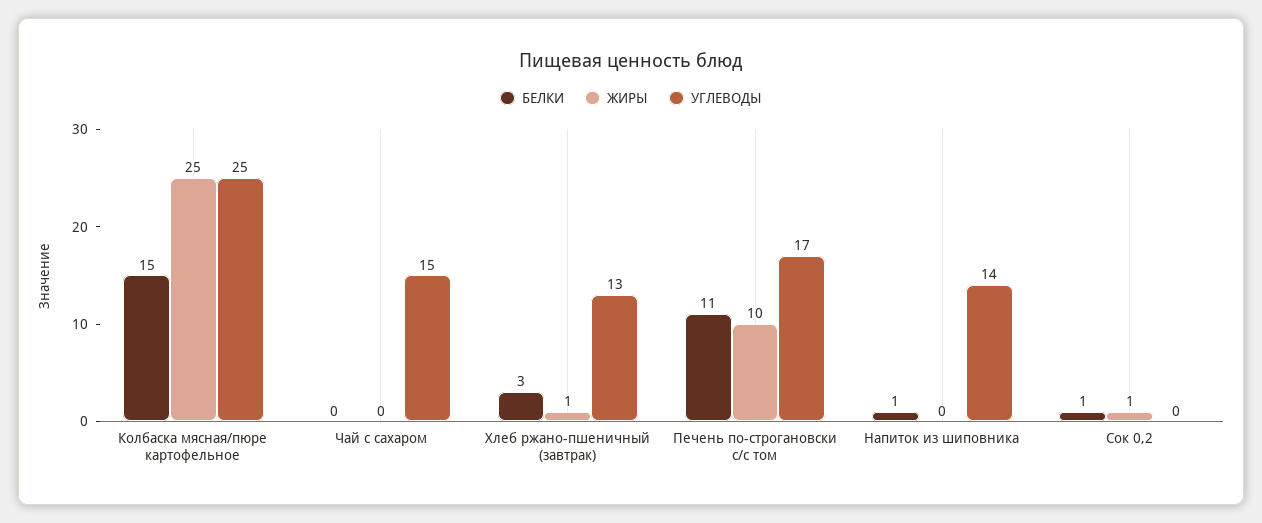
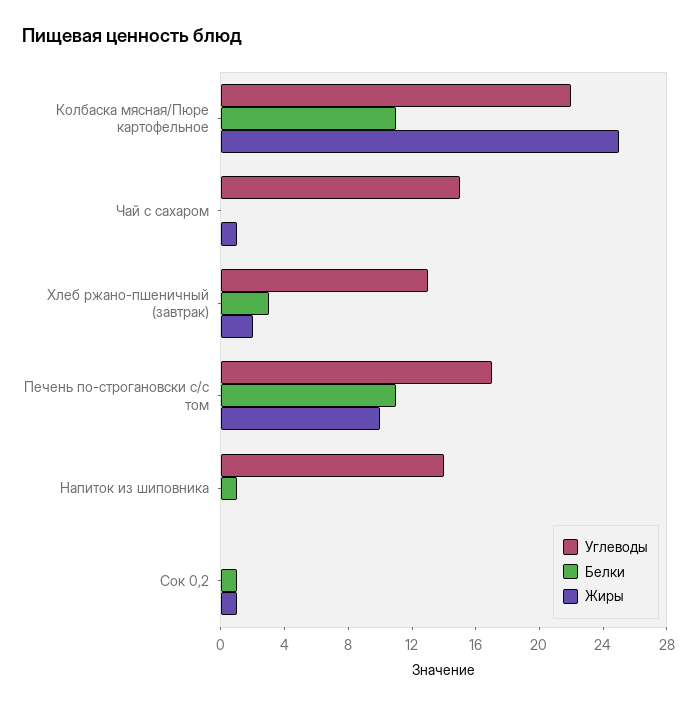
  {
    "БЕЛКИ": {
-     "Колбаска мясная/пюре картофельное": 15,
+     "Колбаска мясная/пюре картофельное": 11,
      "Чай с сахаром": 0,
      "Хлеб ржано-пшеничный (завтрак)": 3,
      "Печень по-строгановски с/с том": 11,
      "Напиток из шиповника": 1,
      "Сок 0,2": 1
    },
    "ЖИРЫ": {
      "Колбаска мясная/пюре картофельное": 25,
-     "Чай с сахаром": 0,
+     "Чай с сахаром": 1,
-     "Хлеб ржано-пшеничный (завтрак)": 1,
+     "Хлеб ржано-пшеничный (завтрак)": 2,
      "Печень по-строгановски с/с том": 10,
      "Напиток из шиповника": 0,
      "Сок 0,2": 1
    },
    "УГЛЕВОДЫ": {
-     "Колбаска мясная/пюре картофельное": 25,
+     "Колбаска мясная/пюре картофельное": 22,
      "Чай с сахаром": 15,
      "Хлеб ржано-пшеничный (завтрак)": 13,
      "Печень по-строгановски с/с том": 17,
      "Напиток из шиповника": 14,
      "Сок 0,2": 0
    }
  }

